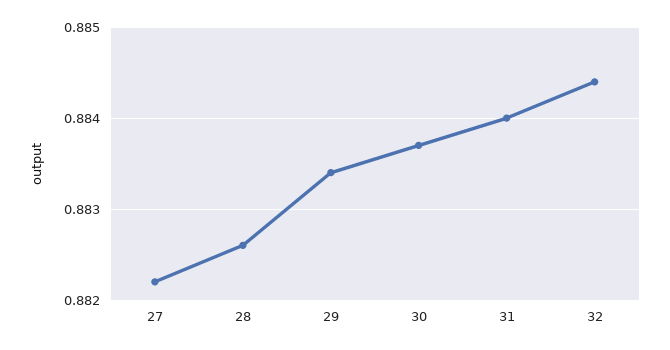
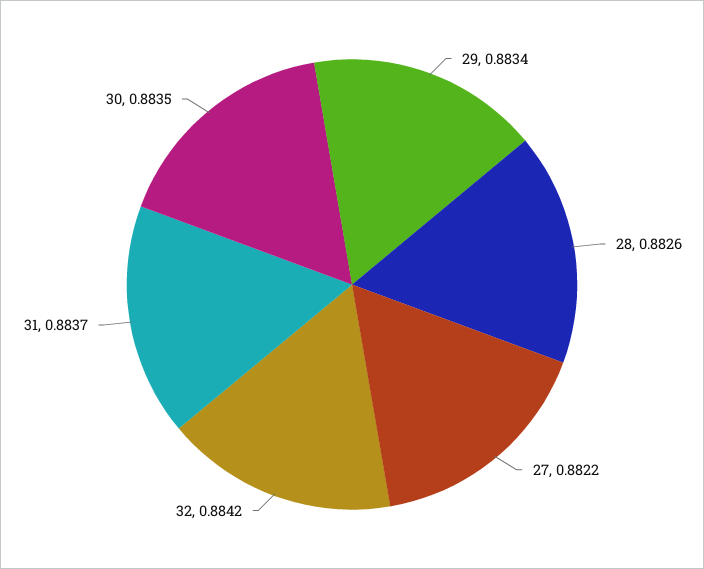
  {
    "27": 0.8822,
    "28": 0.8826,
    "29": 0.8834,
-   "30": 0.8837,
+   "30": 0.8835,
-   "31": 0.884,
+   "31": 0.8837,
-   "32": 0.8844
+   "32": 0.8842
  }

